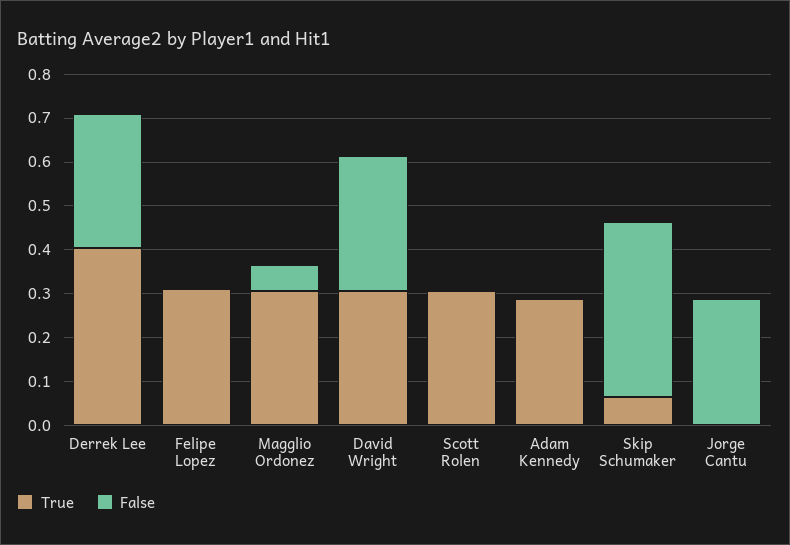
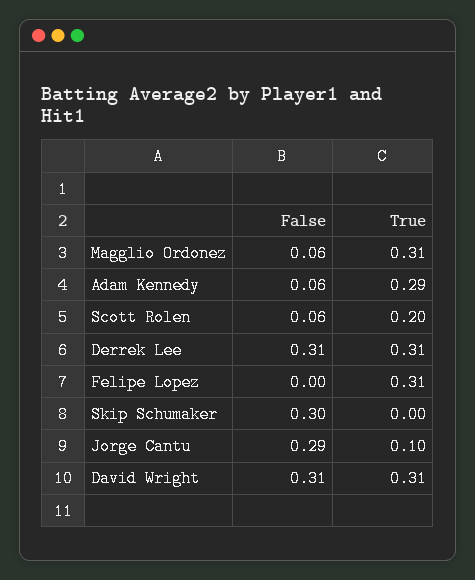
  {
    "True": {
-     "Derrek Lee": 0.4,
+     "Derrek Lee": 0.31,
      "Felipe Lopez": 0.31,
      "Magglio Ordonez": 0.31,
      "David Wright": 0.31,
-     "Scott Rolen": 0.3,
+     "Scott Rolen": 0.2,
      "Adam Kennedy": 0.29,
-     "Skip Schumaker": 0.06,
+     "Skip Schumaker": 0,
-     "Jorge Cantu": 0
+     "Jorge Cantu": 0.1
    },
    "False": {
      "Derrek Lee": 0.31,
      "Felipe Lopez": 0,
      "Magglio Ordonez": 0.06,
      "David Wright": 0.31,
-     "Scott Rolen": 0,
+     "Scott Rolen": 0.06,
-     "Adam Kennedy": 0,
+     "Adam Kennedy": 0.06,
-     "Skip Schumaker": 0.4,
+     "Skip Schumaker": 0.3,
      "Jorge Cantu": 0.29
    }
  }

